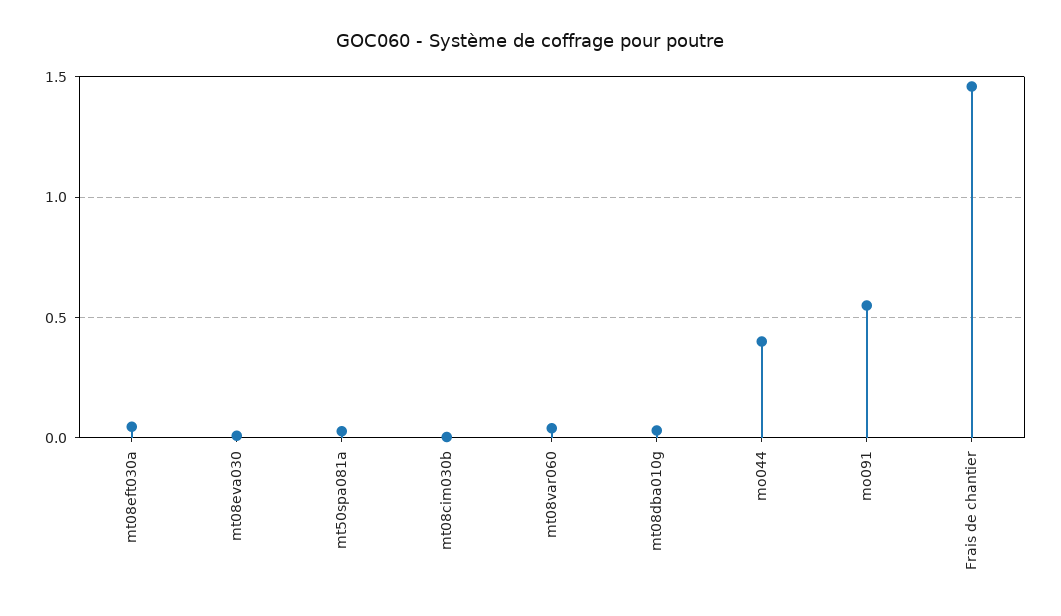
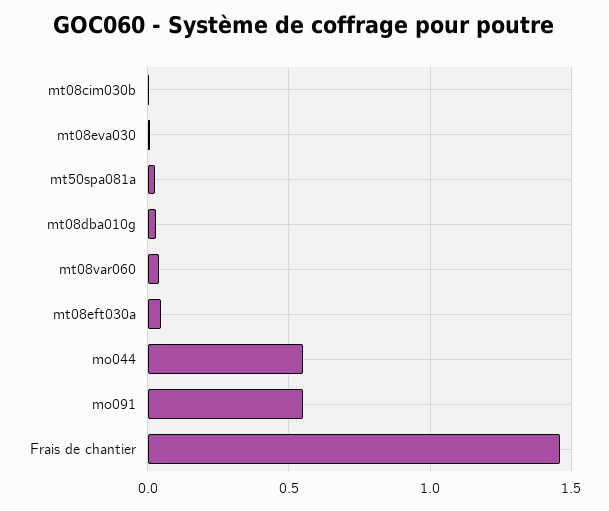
  {
    "mt08eft030a": 0.05,
    "mt08eva030": 0,
    "mt50spa081a": 0.05,
    "mt08cim030b": 0,
    "mt08var060": 0.05,
    "mt08dba010g": 0.05,
-   "mo044": 0.4,
+   "mo044": 0.55,
    "mo091": 0.55,
    "Frais de chantier": 1.45
  }

